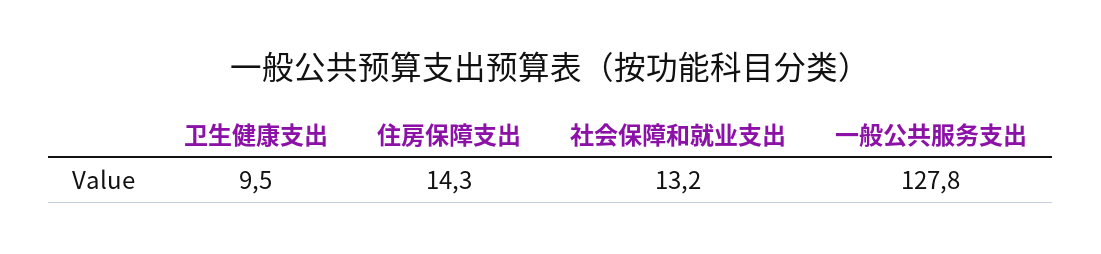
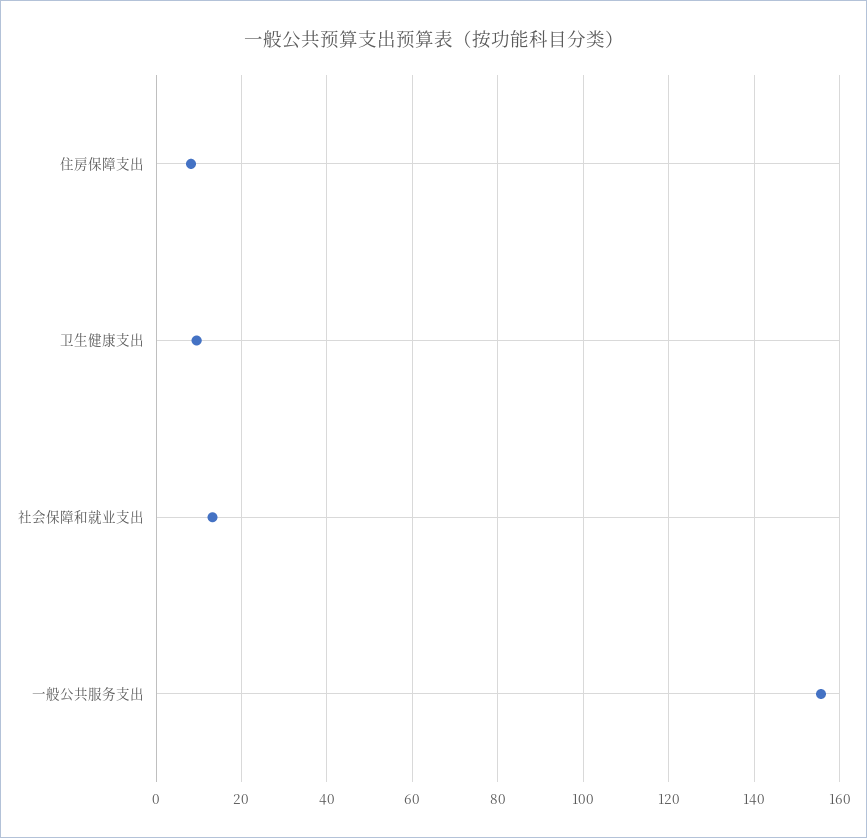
  {
    "卫生健康支出": 9.5,
-   "住房保障支出": 14.3,
+   "住房保障支出": 8,
    "社会保障和就业支出": 13.2,
-   "一般公共服务支出": 127.8
+   "一般公共服务支出": 156
  }

